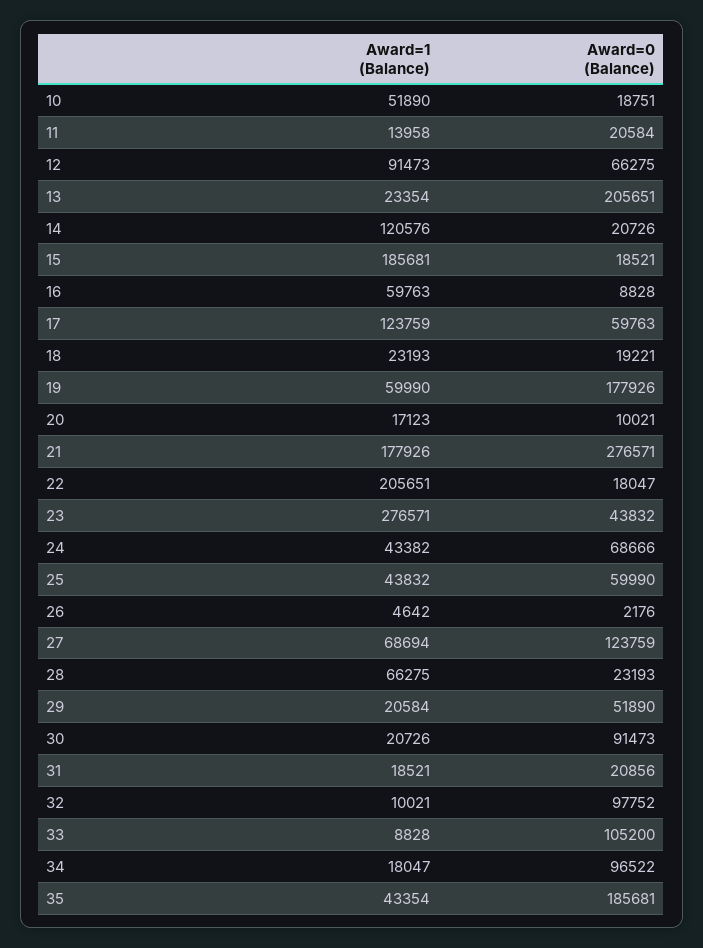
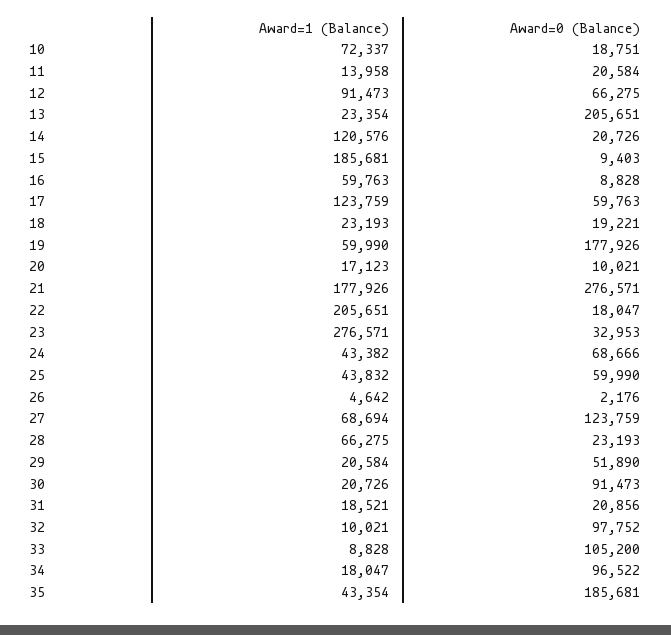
  {
    "Award=1 (Balance)": {
-     "10": 51890,
+     "10": 72337,
      "11": 13958,
      "12": 91473,
      "13": 23354,
      "14": 120576,
      "15": 185681,
      "16": 59763,
      "17": 123759,
      "18": 23193,
      "19": 59990,
      "20": 17123,
      "21": 177926,
      "22": 205651,
      "23": 276571,
      "24": 43382,
      "25": 43832,
      "26": 4642,
      "27": 68694,
      "28": 66275,
      "29": 20584,
      "30": 20726,
      "31": 18521,
      "32": 10021,
      "33": 8828,
      "34": 18047,
      "35": 43354
    },
    "Award=0 (Balance)": {
      "10": 18751,
      "11": 20584,
      "12": 66275,
      "13": 205651,
      "14": 20726,
-     "15": 18521,
+     "15": 9403,
      "16": 8828,
      "17": 59763,
      "18": 19221,
      "19": 177926,
      "20": 10021,
      "21": 276571,
      "22": 18047,
-     "23": 43832,
+     "23": 32953,
      "24": 68666,
      "25": 59990,
      "26": 2176,
      "27": 123759,
      "28": 23193,
      "29": 51890,
      "30": 91473,
      "31": 20856,
      "32": 97752,
      "33": 105200,
      "34": 96522,
      "35": 185681
    }
  }

